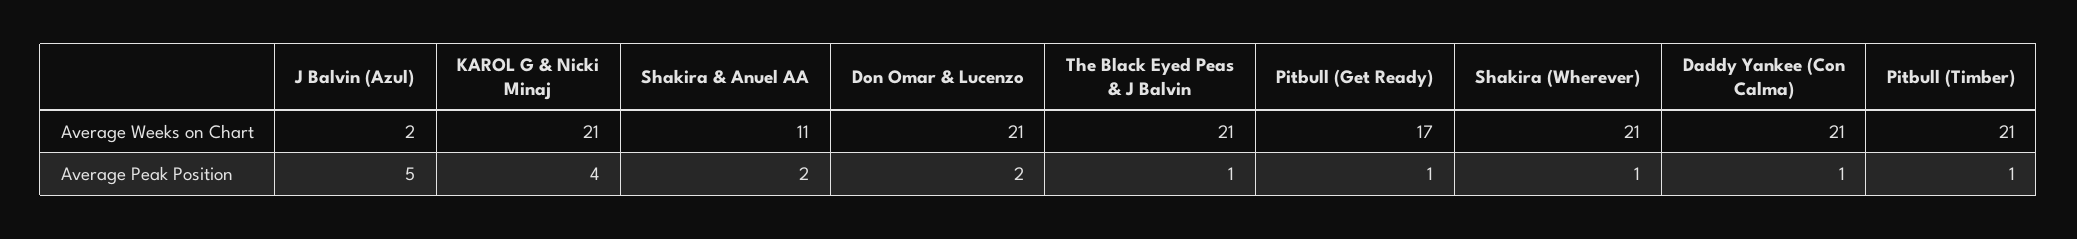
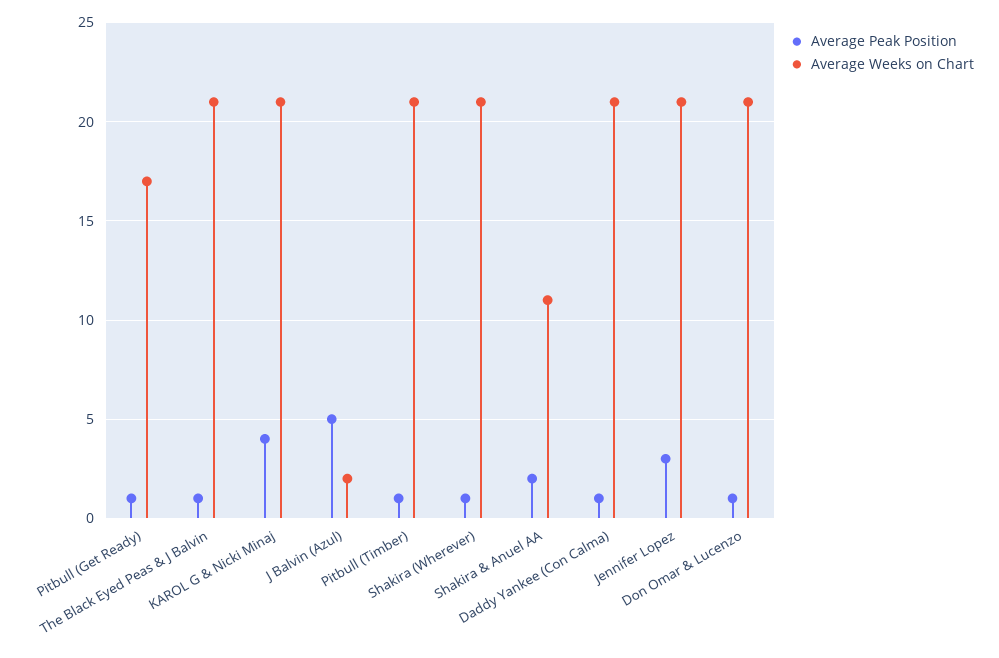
  {
    "Average Weeks on Chart": {
      "J Balvin (Azul)": 2,
      "KAROL G & Nicki Minaj": 21,
      "Shakira & Anuel AA": 11,
      "Don Omar & Lucenzo": 21,
      "The Black Eyed Peas & J Balvin": 21,
      "Pitbull (Get Ready)": 17,
      "Shakira (Wherever)": 21,
      "Daddy Yankee (Con Calma)": 21,
-     "Pitbull (Timber)": 21
+     "Pitbull (Timber)": 21,
+     "Jennifer Lopez": 21
    },
    "Average Peak Position": {
      "J Balvin (Azul)": 5,
      "KAROL G & Nicki Minaj": 4,
      "Shakira & Anuel AA": 2,
-     "Don Omar & Lucenzo": 2,
+     "Don Omar & Lucenzo": 1,
      "The Black Eyed Peas & J Balvin": 1,
      "Pitbull (Get Ready)": 1,
      "Shakira (Wherever)": 1,
      "Daddy Yankee (Con Calma)": 1,
-     "Pitbull (Timber)": 1
+     "Pitbull (Timber)": 1,
+     "Jennifer Lopez": 3
    }
  }

